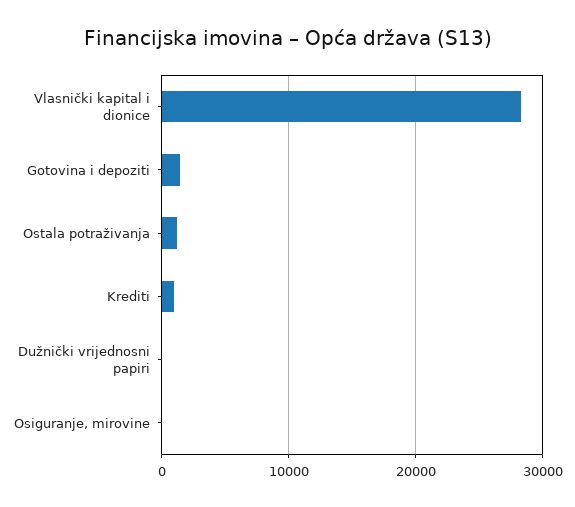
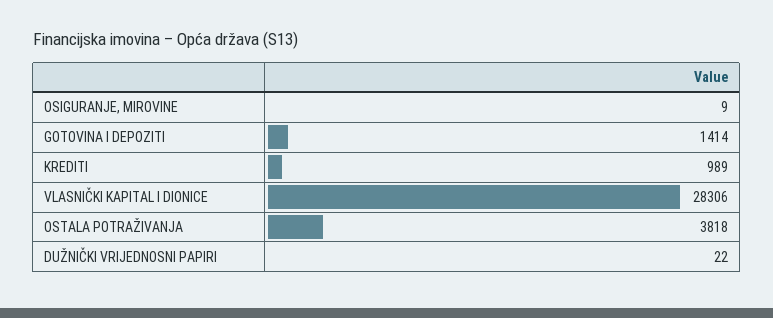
  {
    "Vlasnički kapital i dionice": 28306,
    "Gotovina i depoziti": 1414,
-   "Ostala potraživanja": 1000,
+   "Ostala potraživanja": 3818,
    "Krediti": 989,
    "Dužnički vrijednosni papiri": 22,
    "Osiguranje, mirovine": 9
  }

